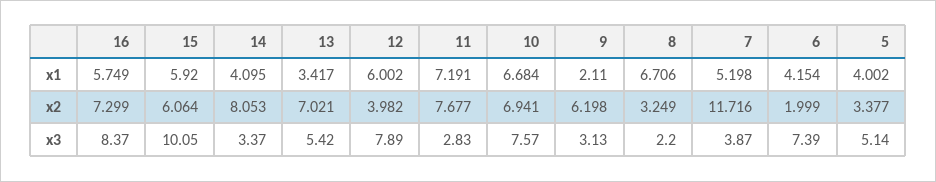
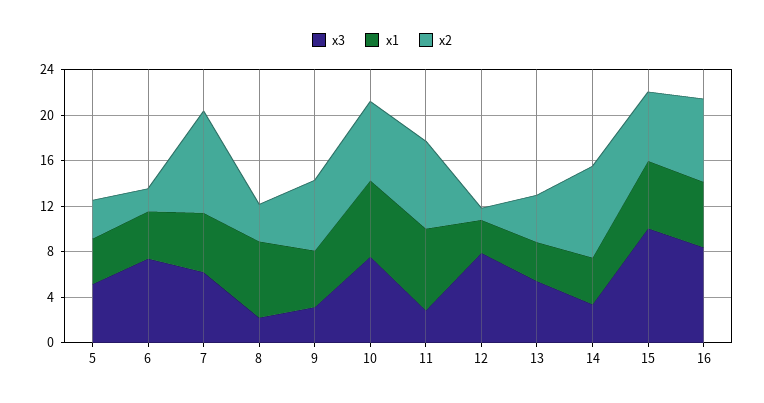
  {
    "x1": {
      "16": 5.749,
      "15": 5.92,
      "14": 4.095,
      "13": 3.417,
-     "12": 6.002,
+     "12": 3,
      "11": 7.191,
      "10": 6.684,
-     "9": 2.11,
+     "9": 5,
      "8": 6.706,
      "7": 5.198,
      "6": 4.154,
      "5": 4.002
    },
    "x2": {
      "16": 7.299,
      "15": 6.064,
      "14": 8.053,
-     "13": 7.021,
+     "13": 4,
-     "12": 3.982,
+     "12": 1,
      "11": 7.677,
      "10": 6.941,
      "9": 6.198,
      "8": 3.249,
-     "7": 11.716,
+     "7": 9,
      "6": 1.999,
      "5": 3.377
    },
    "x3": {
      "16": 8.37,
      "15": 10.05,
      "14": 3.37,
      "13": 5.42,
      "12": 7.89,
      "11": 2.83,
      "10": 7.57,
      "9": 3.13,
      "8": 2.2,
-     "7": 3.87,
+     "7": 6,
      "6": 7.39,
      "5": 5.14
    }
  }

